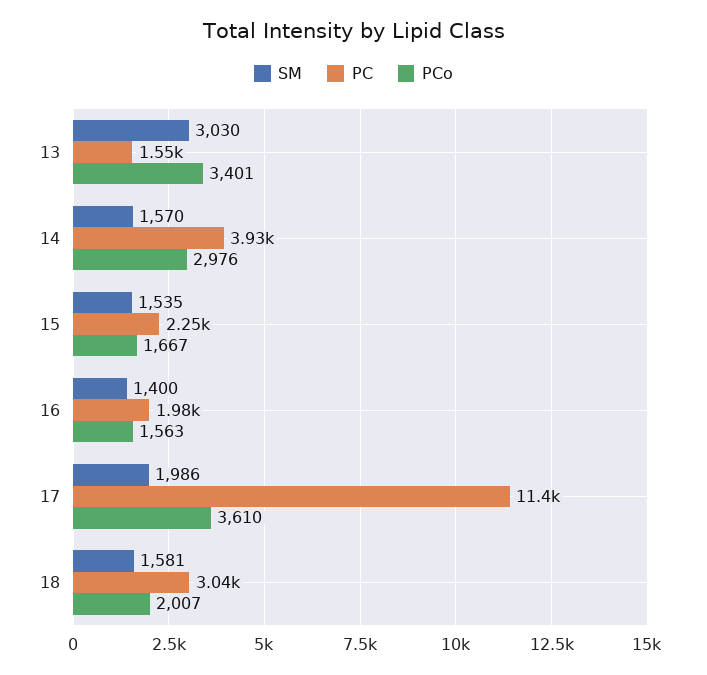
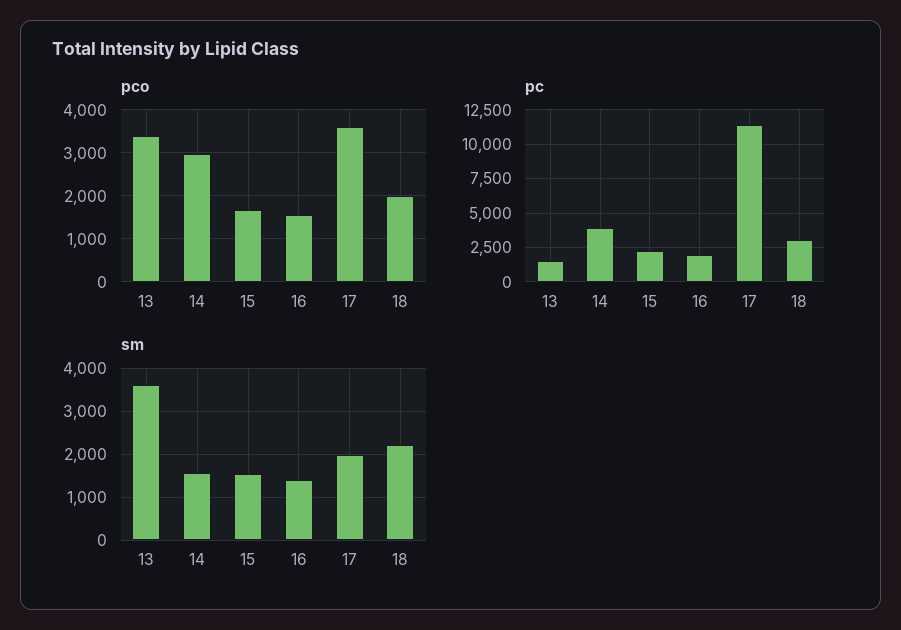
  {
    "SM": {
-     "13": 3030,
+     "13": 3600,
      "14": 1570,
      "15": 1535,
      "16": 1400,
      "17": 1986,
-     "18": 1581
+     "18": 2200
    },
    "PC": {
      "13": 1550,
      "14": 3930,
      "15": 2250,
      "16": 1980,
      "17": 11400,
      "18": 3040
    },
    "PCo": {
      "13": 3401,
      "14": 2976,
      "15": 1667,
      "16": 1563,
      "17": 3610,
      "18": 2007
    }
  }

